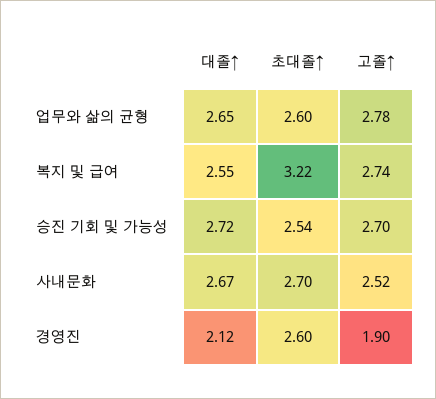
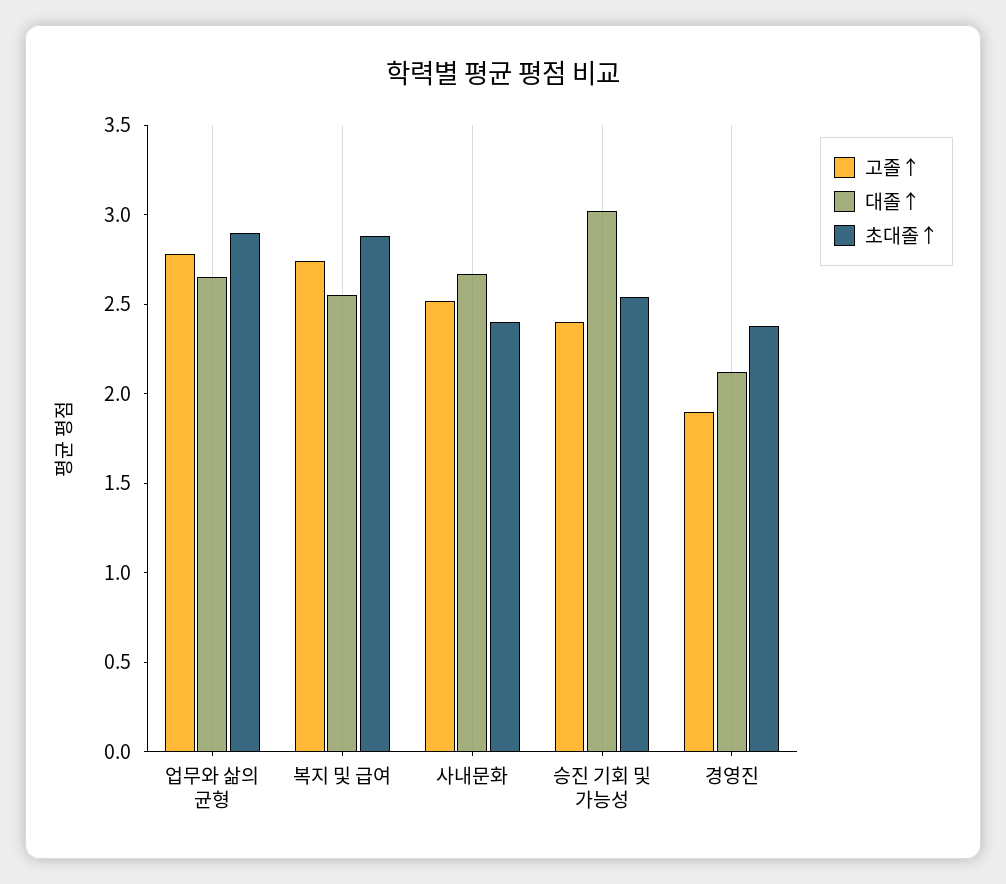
  {
    "대졸↑": {
      "업무와 삶의 균형": 2.65,
      "복지 및 급여": 2.55,
-     "승진 기회 및 가능성": 2.72,
+     "승진 기회 및 가능성": 3,
      "사내문화": 2.67,
      "경영진": 2.12
    },
    "초대졸↑": {
-     "업무와 삶의 균형": 2.6,
+     "업무와 삶의 균형": 2.9,
-     "복지 및 급여": 3.22,
+     "복지 및 급여": 2.9,
      "승진 기회 및 가능성": 2.54,
-     "사내문화": 2.7,
+     "사내문화": 2.4,
-     "경영진": 2.6
+     "경영진": 2.4
    },
    "고졸↑": {
      "업무와 삶의 균형": 2.78,
      "복지 및 급여": 2.74,
-     "승진 기회 및 가능성": 2.7,
+     "승진 기회 및 가능성": 2.4,
      "사내문화": 2.52,
      "경영진": 1.9
    }
  }

